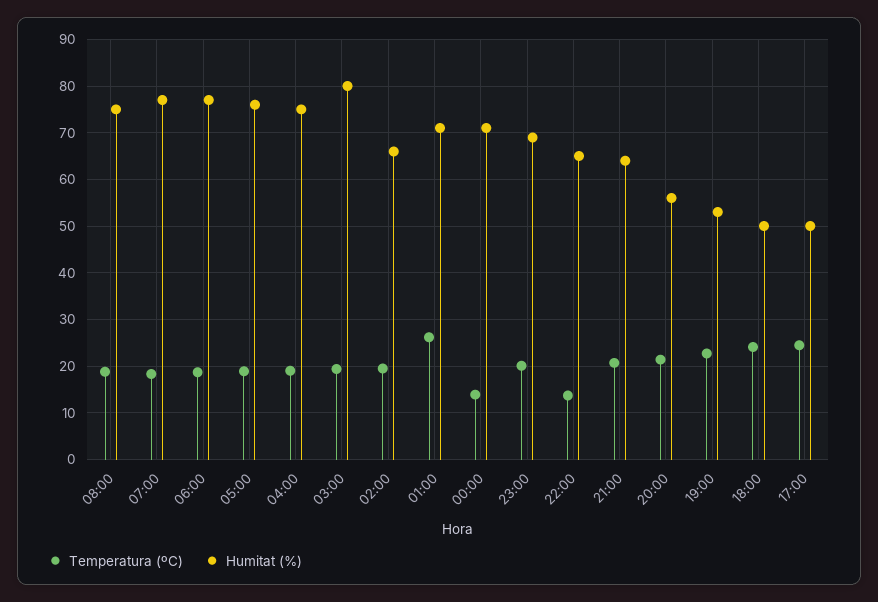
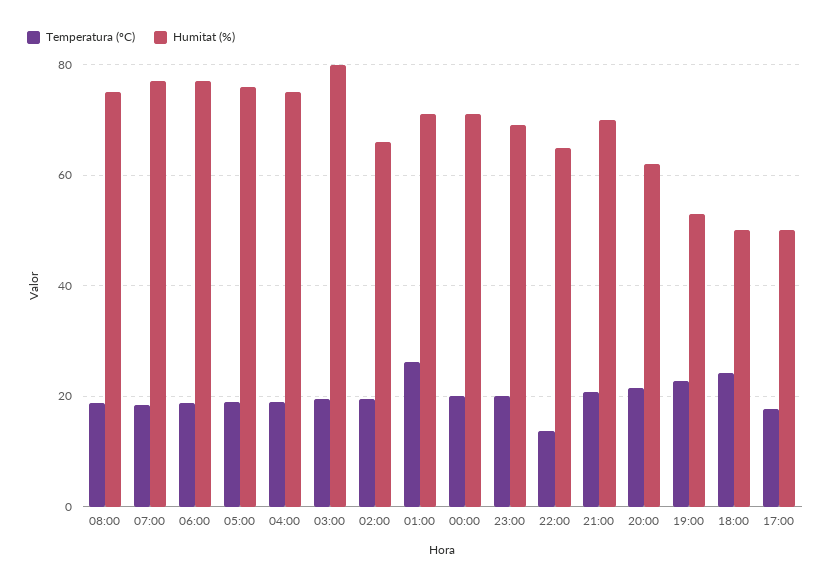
  {
    "Temperatura (ºC)": {
      "08:00": 18,
      "07:00": 18,
      "06:00": 18,
      "05:00": 18,
      "04:00": 20,
      "03:00": 20,
      "02:00": 20,
      "01:00": 26,
-     "00:00": 14,
+     "00:00": 20,
      "23:00": 20,
      "22:00": 14,
      "21:00": 20,
      "20:00": 22,
      "19:00": 22,
      "18:00": 24,
-     "17:00": 24
+     "17:00": 18
    },
    "Humitat (%)": {
      "08:00": 76,
      "07:00": 78,
      "06:00": 78,
      "05:00": 76,
      "04:00": 76,
      "03:00": 80,
      "02:00": 66,
      "01:00": 72,
      "00:00": 72,
      "23:00": 70,
      "22:00": 66,
-     "21:00": 64,
+     "21:00": 70,
-     "20:00": 56,
+     "20:00": 62,
      "19:00": 54,
      "18:00": 50,
      "17:00": 50
    }
  }

